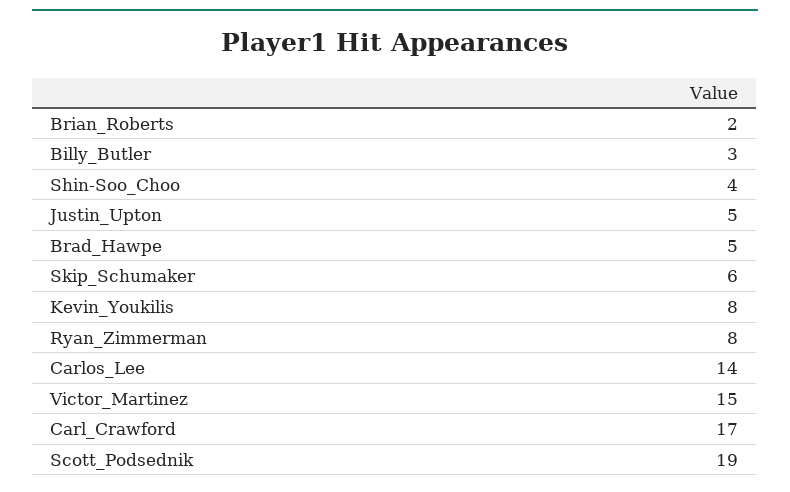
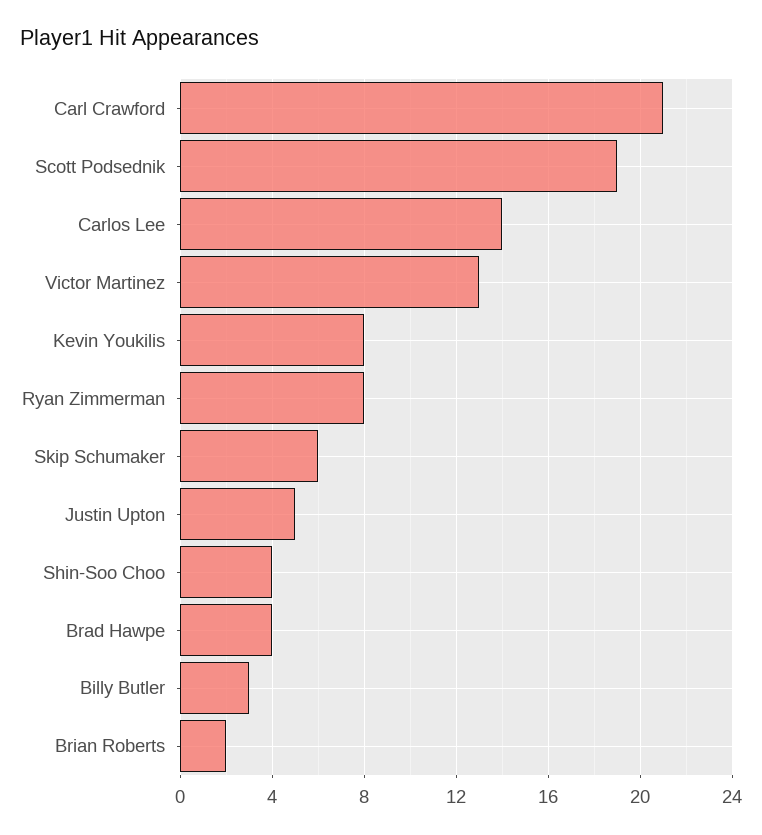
  {
    "Brian_Roberts": 2,
    "Billy_Butler": 3,
    "Shin-Soo_Choo": 4,
    "Justin_Upton": 5,
-   "Brad_Hawpe": 5,
+   "Brad_Hawpe": 4,
    "Skip_Schumaker": 6,
    "Kevin_Youkilis": 8,
    "Ryan_Zimmerman": 8,
    "Carlos_Lee": 14,
-   "Victor_Martinez": 15,
+   "Victor_Martinez": 13,
-   "Carl_Crawford": 17,
+   "Carl_Crawford": 21,
    "Scott_Podsednik": 19
  }

